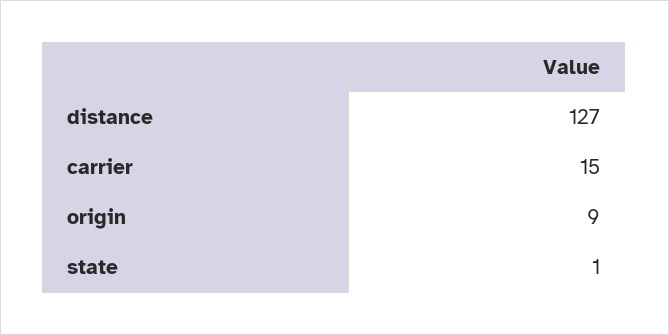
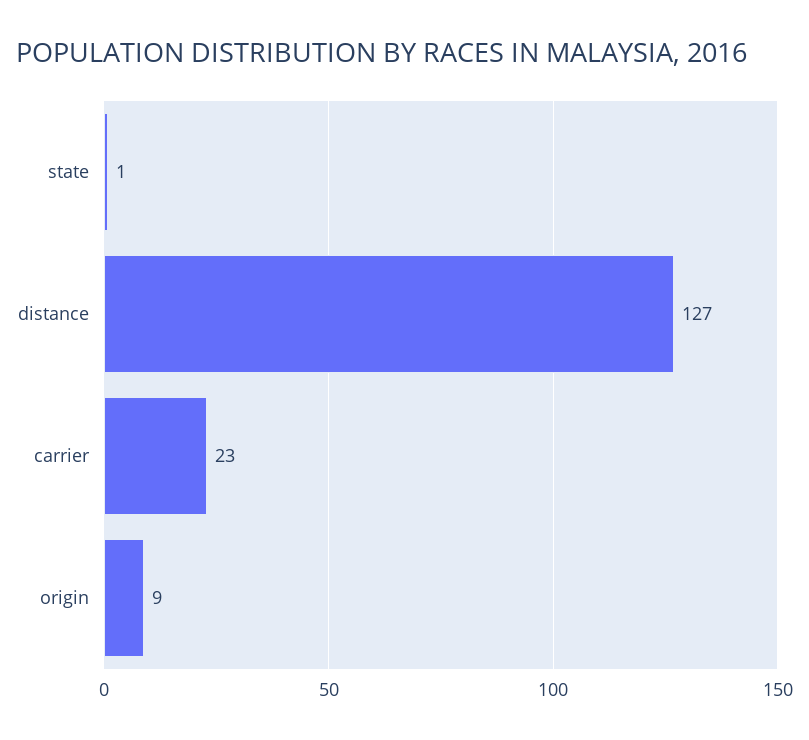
  {
    "distance": 127,
-   "carrier": 15,
+   "carrier": 23,
    "origin": 9,
    "state": 1
  }

